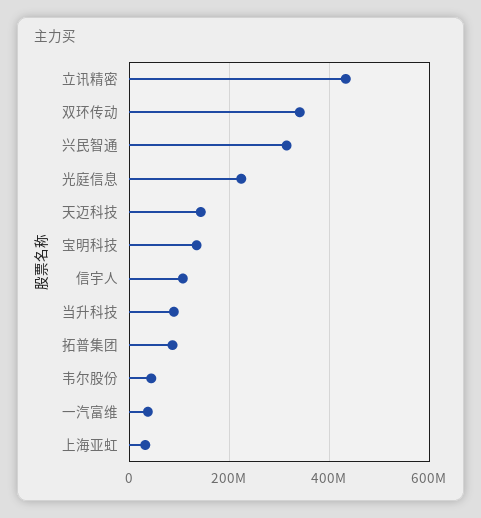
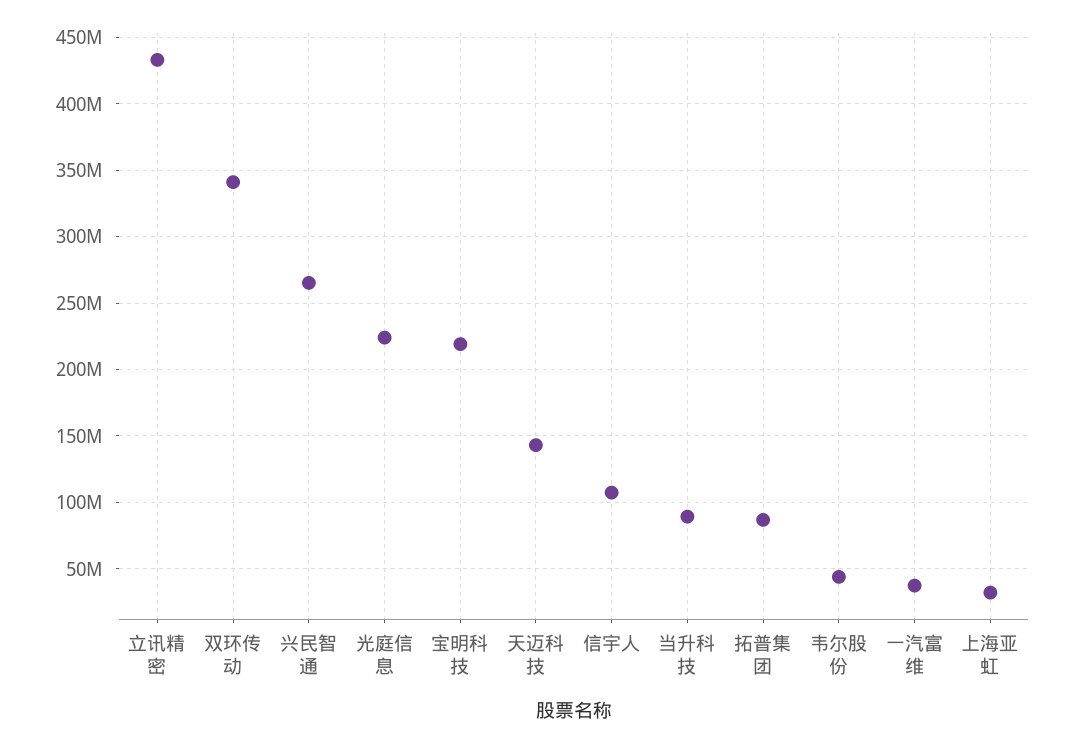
  {
    "立讯精密": 435000000,
    "双环传动": 340000000,
-   "兴民智通": 320000000,
+   "兴民智通": 265000000,
    "光庭信息": 225000000,
    "天迈科技": 145000000,
-   "宝明科技": 140000000,
+   "宝明科技": 220000000,
    "信宇人": 105000000,
    "当升科技": 90000000,
    "拓普集团": 85000000,
    "韦尔股份": 45000000,
    "一汽富维": 35000000,
    "上海亚虹": 30000000
  }

